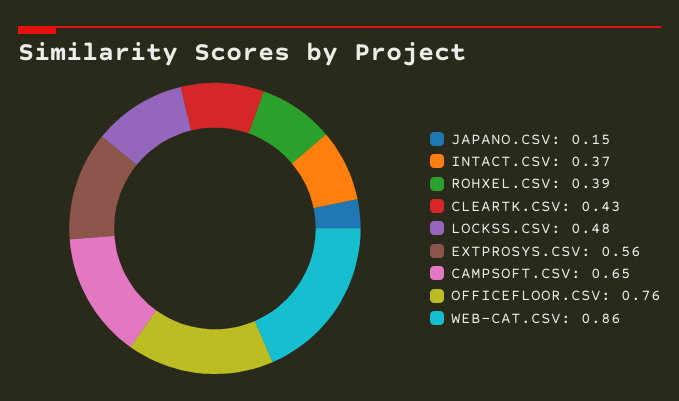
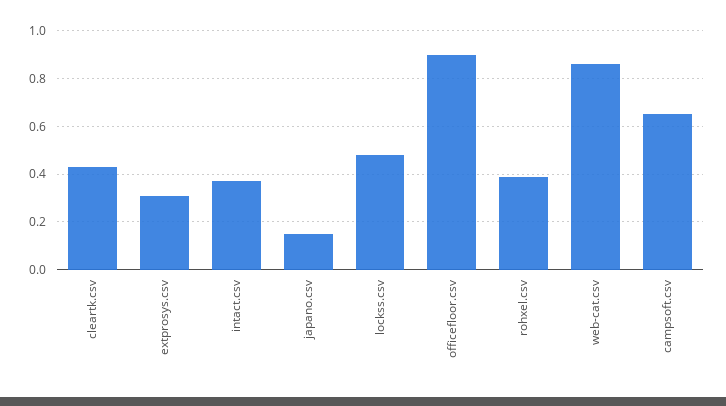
  {
    "JAPANO.CSV": 0.15,
    "INTACT.CSV": 0.37,
    "ROHXEL.CSV": 0.39,
    "CLEARTK.CSV": 0.43,
    "LOCKSS.CSV": 0.48,
-   "EXTPROSYS.CSV": 0.56,
+   "EXTPROSYS.CSV": 0.3,
    "CAMPSOFT.CSV": 0.65,
-   "OFFICEFLOOR.CSV": 0.76,
+   "OFFICEFLOOR.CSV": 0.9,
    "WEB-CAT.CSV": 0.86
  }

